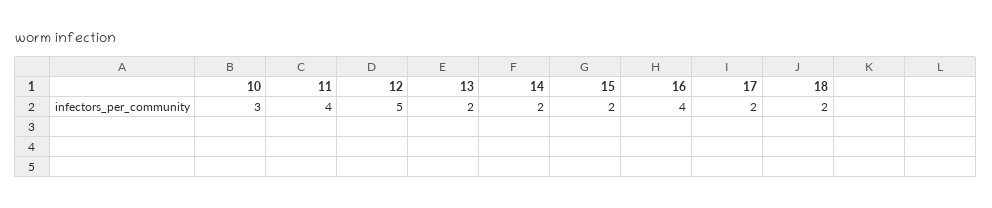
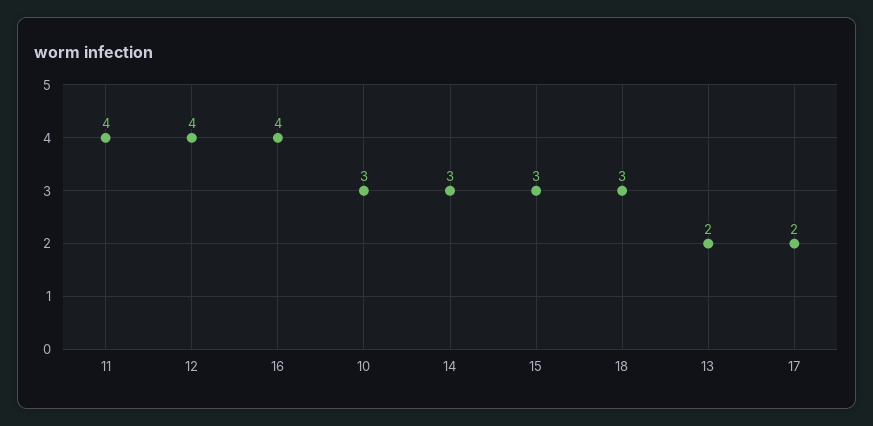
  {
    "10": 3,
    "11": 4,
-   "12": 5,
+   "12": 4,
    "13": 2,
-   "14": 2,
+   "14": 3,
-   "15": 2,
+   "15": 3,
    "16": 4,
    "17": 2,
-   "18": 2
+   "18": 3
  }

